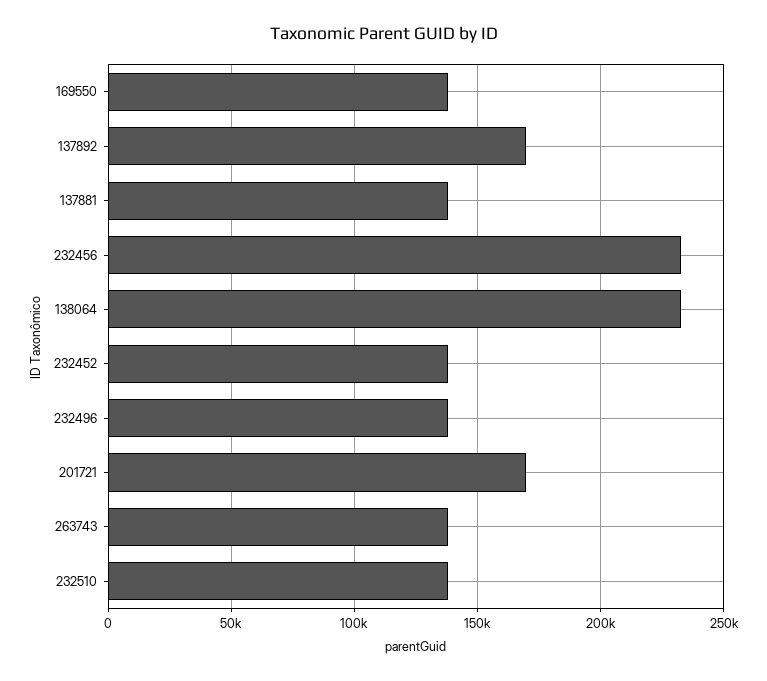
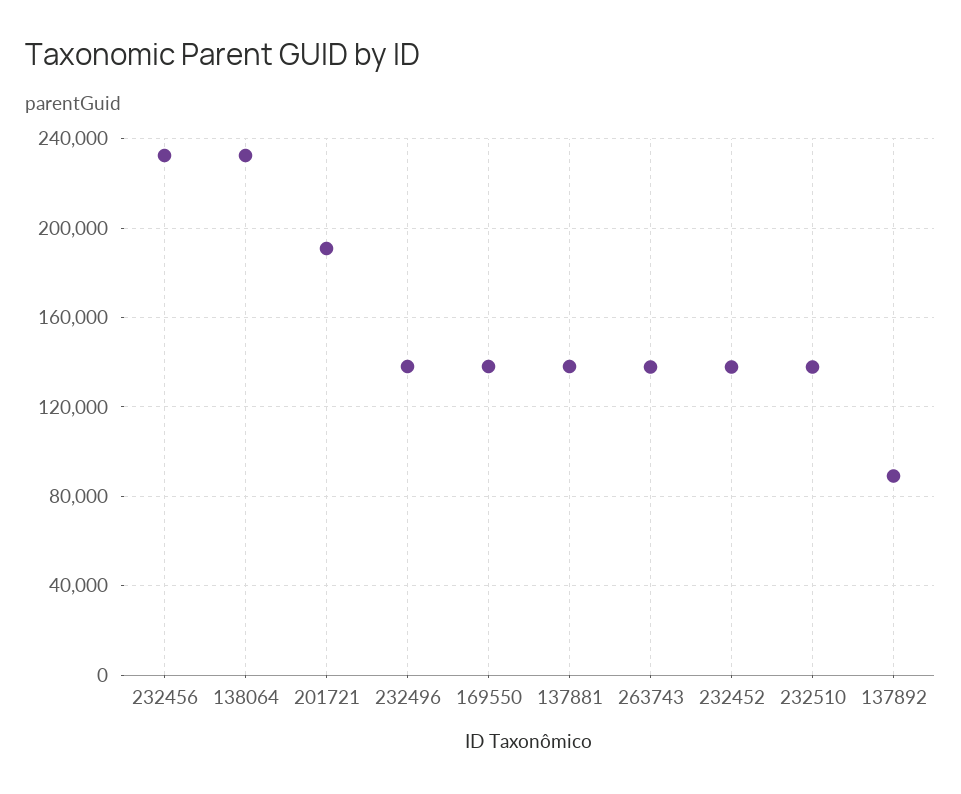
  {
    "169550": 140000,
-   "137892": 170000,
+   "137892": 90000,
    "137881": 140000,
    "232456": 230000,
    "138064": 230000,
    "232452": 140000,
    "232496": 140000,
-   "201721": 170000,
+   "201721": 190000,
    "263743": 140000,
    "232510": 140000
  }

